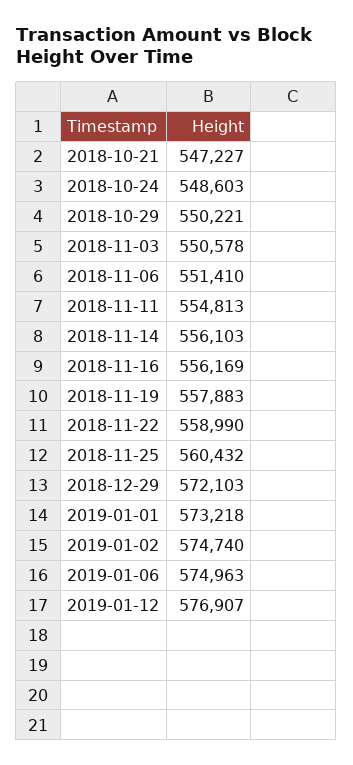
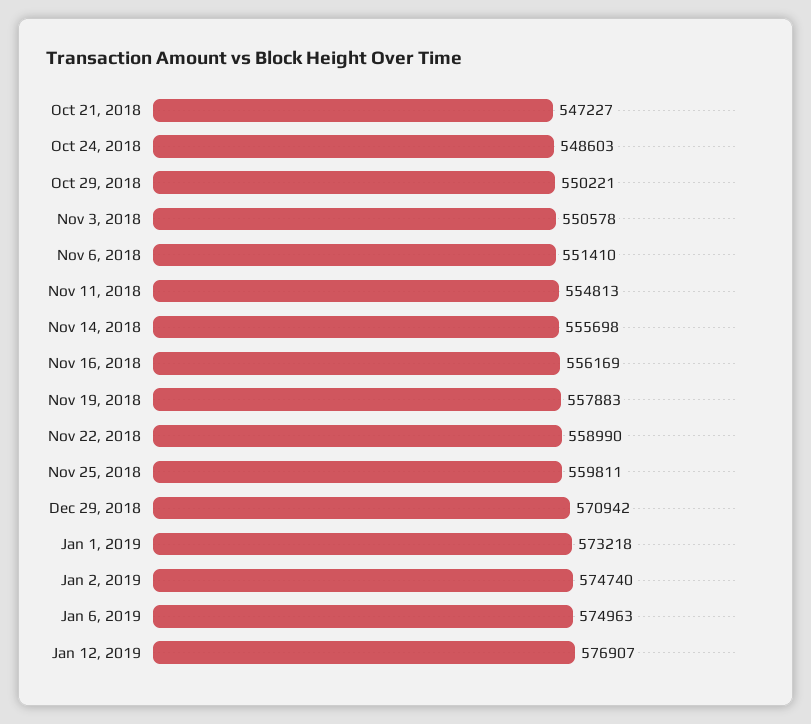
  {
    "2018-10-21": 547227,
    "2018-10-24": 548603,
    "2018-10-29": 550221,
    "2018-11-03": 550578,
    "2018-11-06": 551410,
    "2018-11-11": 554813,
-   "2018-11-14": 556103,
+   "2018-11-14": 555698,
    "2018-11-16": 556169,
    "2018-11-19": 557883,
    "2018-11-22": 558990,
-   "2018-11-25": 560432,
+   "2018-11-25": 559811,
-   "2018-12-29": 572103,
+   "2018-12-29": 570942,
    "2019-01-01": 573218,
    "2019-01-02": 574740,
    "2019-01-06": 574963,
    "2019-01-12": 576907
  }

